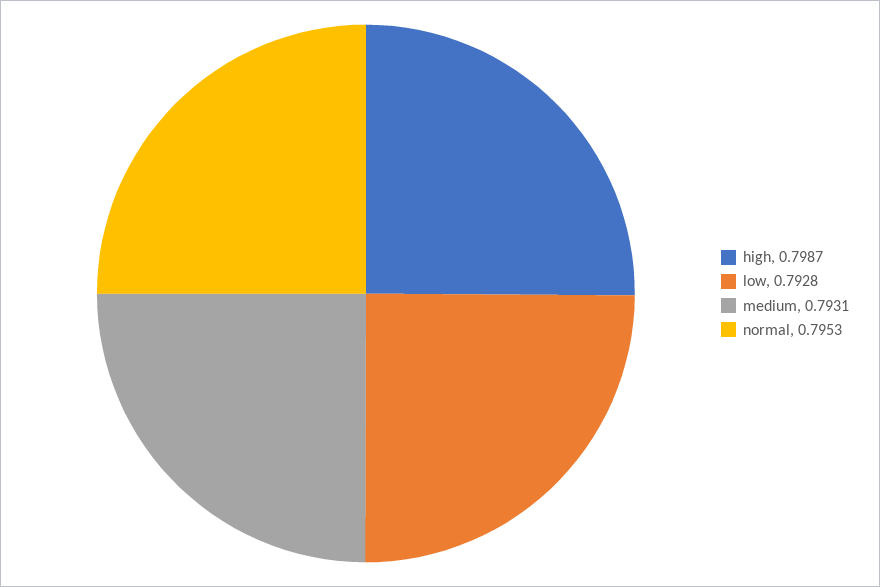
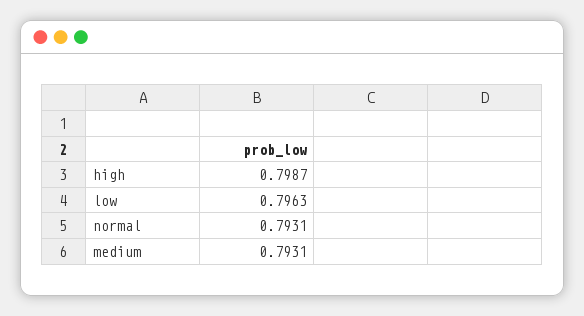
  {
    "high": 0.7987,
-   "low": 0.7928,
+   "low": 0.7963,
    "medium": 0.7931,
-   "normal": 0.7953
+   "normal": 0.7931
  }

